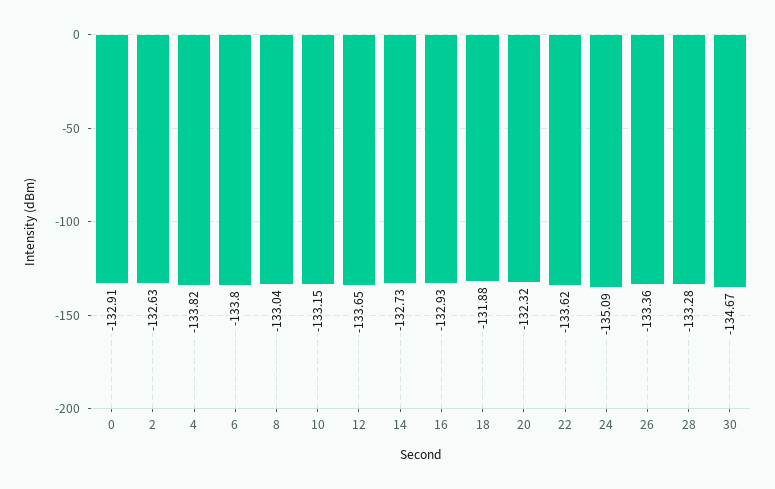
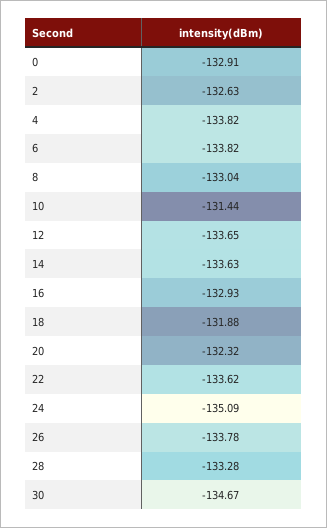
  {
    "0": -132.91,
    "2": -132.63,
    "4": -133.82,
-   "6": -133.8,
+   "6": -133.82,
    "8": -133.04,
-   "10": -133.15,
+   "10": -131.44,
    "12": -133.65,
-   "14": -132.73,
+   "14": -133.63,
    "16": -132.93,
    "18": -131.88,
    "20": -132.32,
    "22": -133.62,
    "24": -135.09,
-   "26": -133.36,
+   "26": -133.78,
    "28": -133.28,
    "30": -134.67
  }

